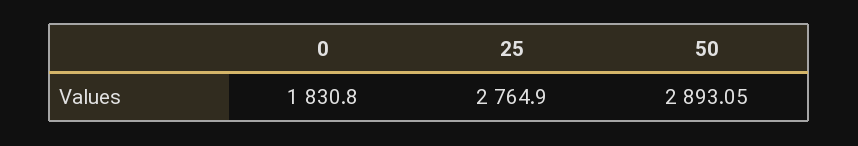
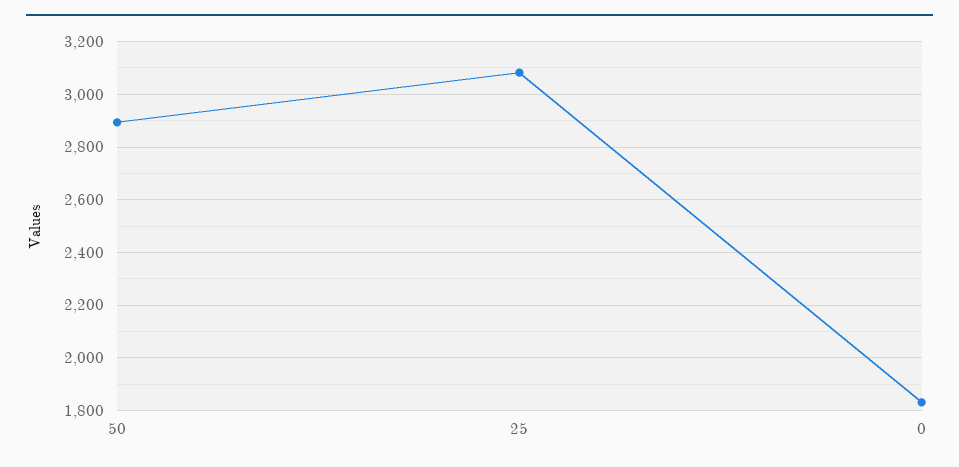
  {
    "0": 1830.8,
-   "25": 2764.9,
+   "25": 3075,
    "50": 2893.05
  }

